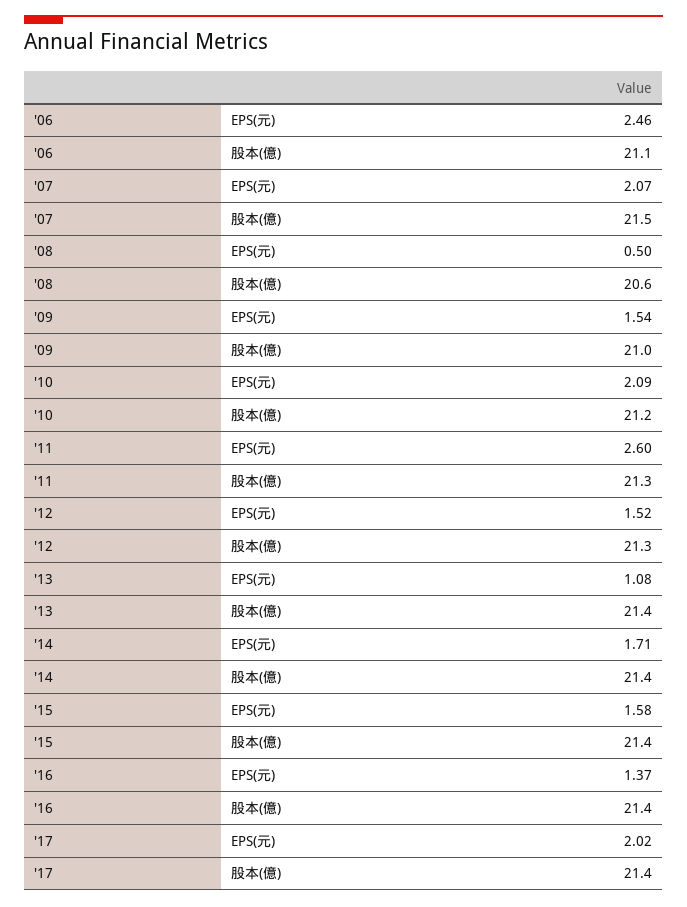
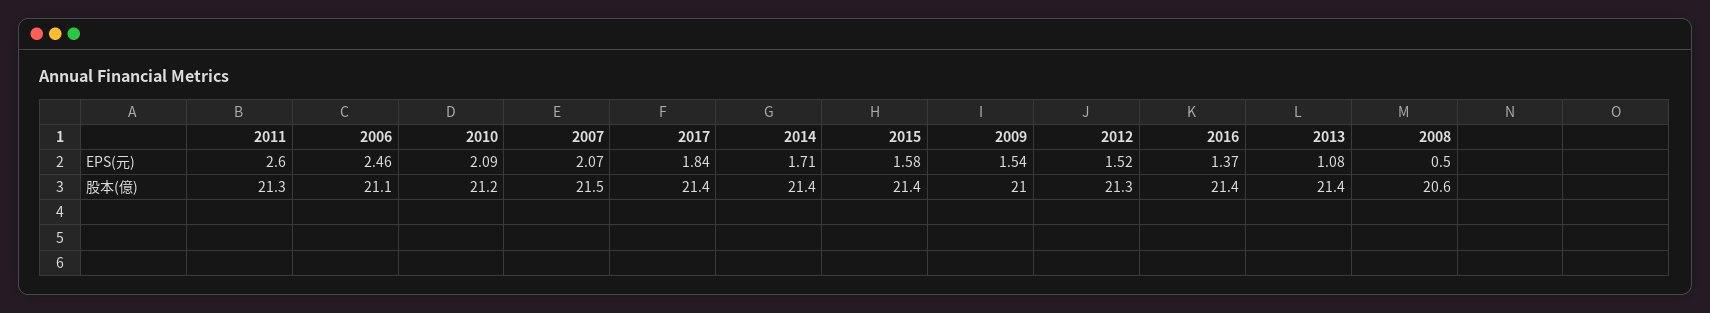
  {
    "'06": {
      "EPS(元)": 2.46,
      "股本(億)": 21.1
    },
    "'07": {
      "EPS(元)": 2.07,
      "股本(億)": 21.5
    },
    "'08": {
      "EPS(元)": 0.5,
      "股本(億)": 20.6
    },
    "'09": {
      "EPS(元)": 1.54,
      "股本(億)": 21
    },
    "'10": {
      "EPS(元)": 2.09,
      "股本(億)": 21.2
    },
    "'11": {
      "EPS(元)": 2.6,
      "股本(億)": 21.3
    },
    "'12": {
      "EPS(元)": 1.52,
      "股本(億)": 21.3
    },
    "'13": {
      "EPS(元)": 1.08,
      "股本(億)": 21.4
    },
    "'14": {
      "EPS(元)": 1.71,
      "股本(億)": 21.4
    },
    "'15": {
      "EPS(元)": 1.58,
      "股本(億)": 21.4
    },
    "'16": {
      "EPS(元)": 1.37,
      "股本(億)": 21.4
    },
    "'17": {
-     "EPS(元)": 2.02,
+     "EPS(元)": 1.84,
      "股本(億)": 21.4
    }
  }

